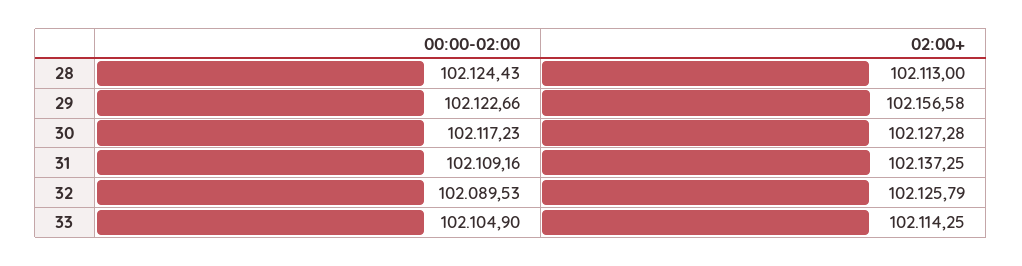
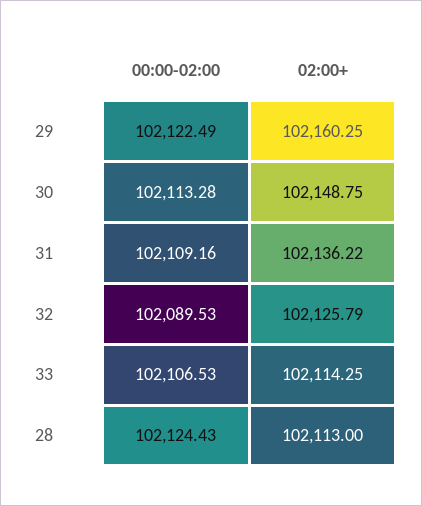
  {
    "00:00-02:00": {
      "28": 102124.43,
-     "29": 102122.66,
+     "29": 102122.49,
-     "30": 102117.23,
+     "30": 102113.28,
      "31": 102109.16,
      "32": 102089.53,
-     "33": 102104.9
+     "33": 102106.53
    },
    "02:00+": {
      "28": 102113,
-     "29": 102156.58,
+     "29": 102160.25,
-     "30": 102127.28,
+     "30": 102148.75,
-     "31": 102137.25,
+     "31": 102136.22,
      "32": 102125.79,
      "33": 102114.25
    }
  }

